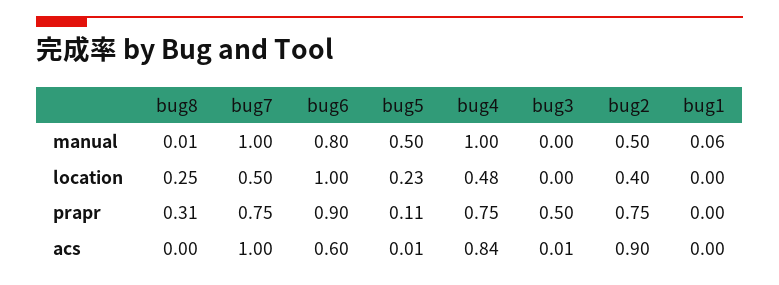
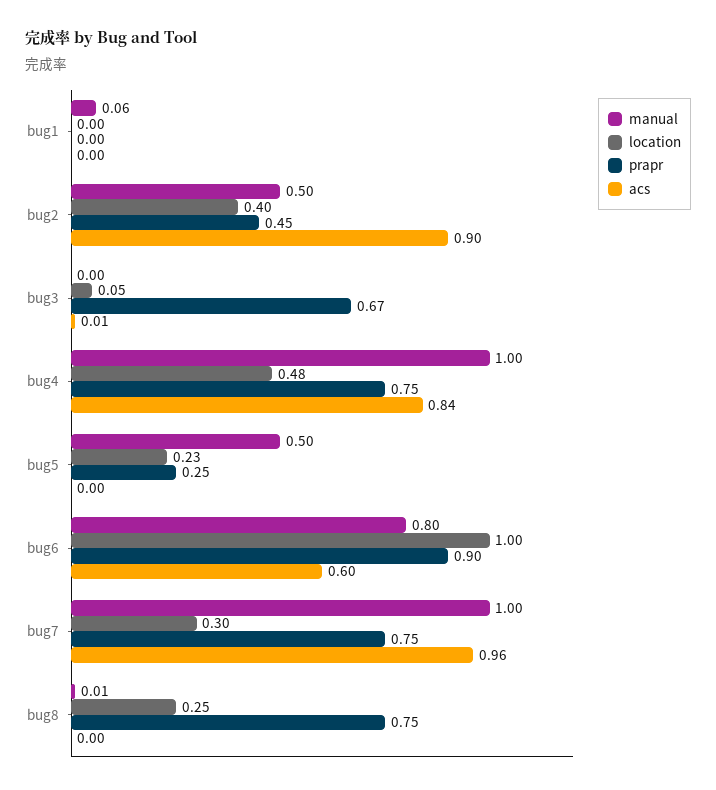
  {
    "manual": {
      "bug8": 0.01,
      "bug7": 1,
      "bug6": 0.8,
      "bug5": 0.5,
      "bug4": 1,
      "bug3": 0,
      "bug2": 0.5,
      "bug1": 0.06
    },
    "location": {
      "bug8": 0.25,
-     "bug7": 0.5,
+     "bug7": 0.3,
      "bug6": 1,
      "bug5": 0.23,
      "bug4": 0.48,
-     "bug3": 0,
+     "bug3": 0.05,
      "bug2": 0.4,
      "bug1": 0
    },
    "prapr": {
-     "bug8": 0.31,
+     "bug8": 0.75,
      "bug7": 0.75,
      "bug6": 0.9,
-     "bug5": 0.11,
+     "bug5": 0.25,
      "bug4": 0.75,
-     "bug3": 0.5,
+     "bug3": 0.67,
-     "bug2": 0.75,
+     "bug2": 0.45,
      "bug1": 0
    },
    "acs": {
      "bug8": 0,
-     "bug7": 1,
+     "bug7": 0.96,
      "bug6": 0.6,
-     "bug5": 0.01,
+     "bug5": 0,
      "bug4": 0.84,
      "bug3": 0.01,
      "bug2": 0.9,
      "bug1": 0
    }
  }

